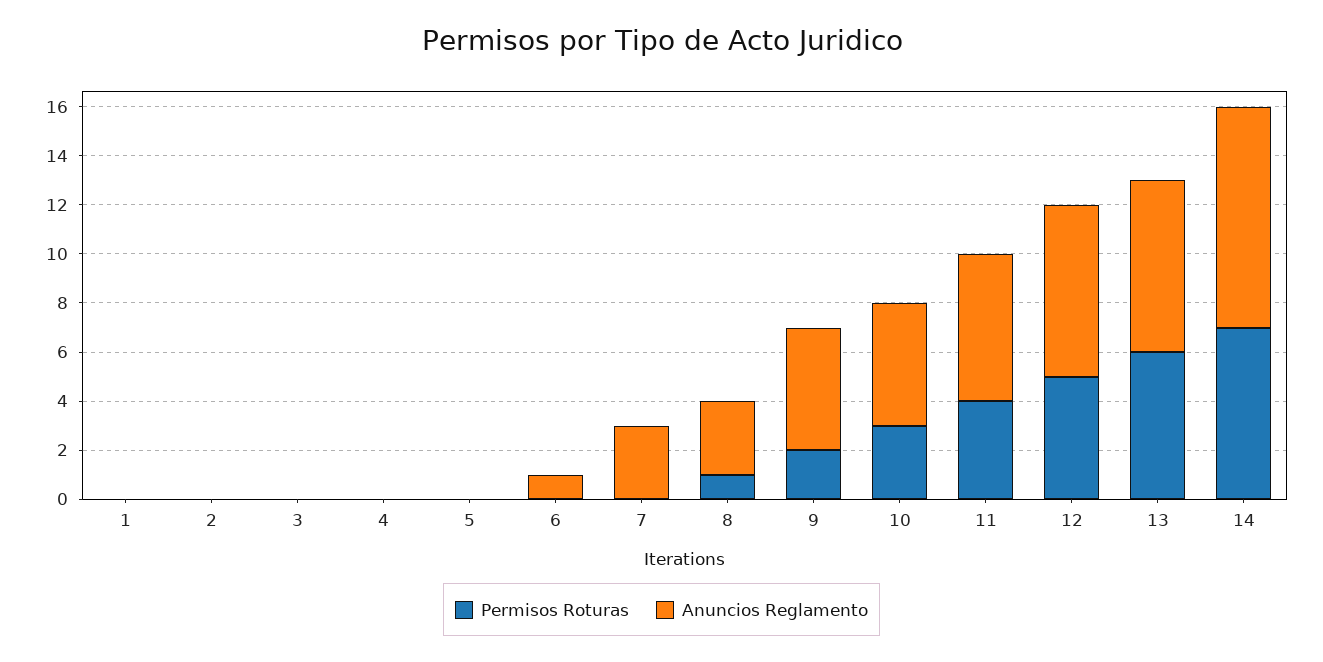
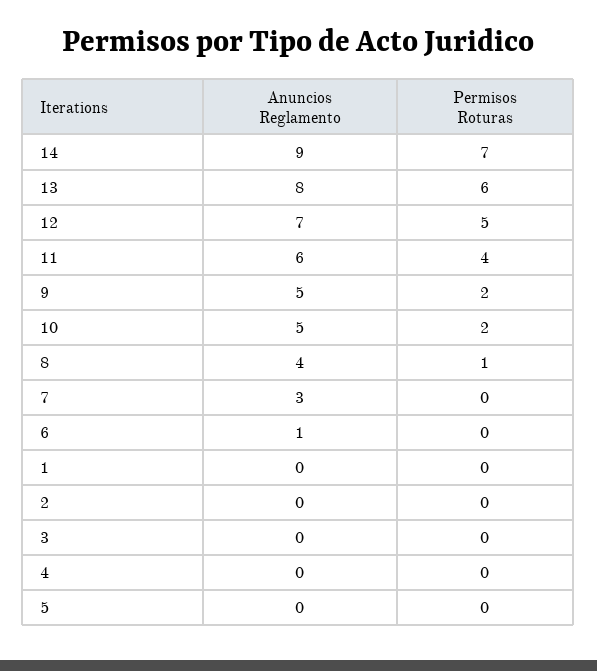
  {
    "Permisos Roturas": {
      "1": 0,
      "2": 0,
      "3": 0,
      "4": 0,
      "5": 0,
      "6": 0,
      "7": 0,
      "8": 1,
      "9": 2,
-     "10": 3,
+     "10": 2,
      "11": 4,
      "12": 5,
      "13": 6,
      "14": 7
    },
    "Anuncios Reglamento": {
      "1": 0,
      "2": 0,
      "3": 0,
      "4": 0,
      "5": 0,
      "6": 1,
      "7": 3,
-     "8": 3,
+     "8": 4,
      "9": 5,
      "10": 5,
      "11": 6,
      "12": 7,
-     "13": 7,
+     "13": 8,
      "14": 9
    }
  }

